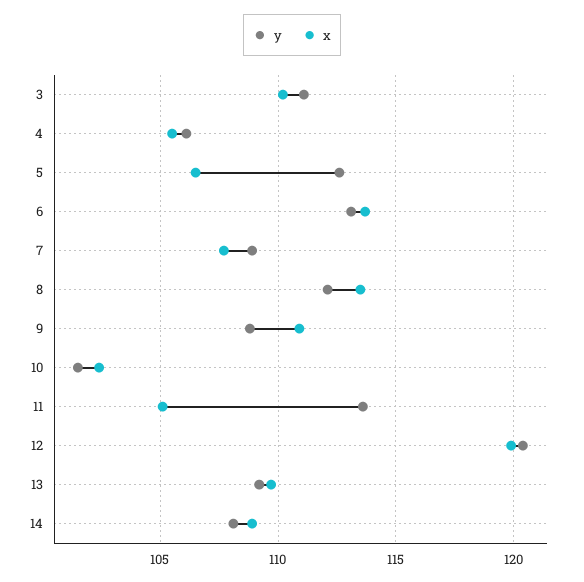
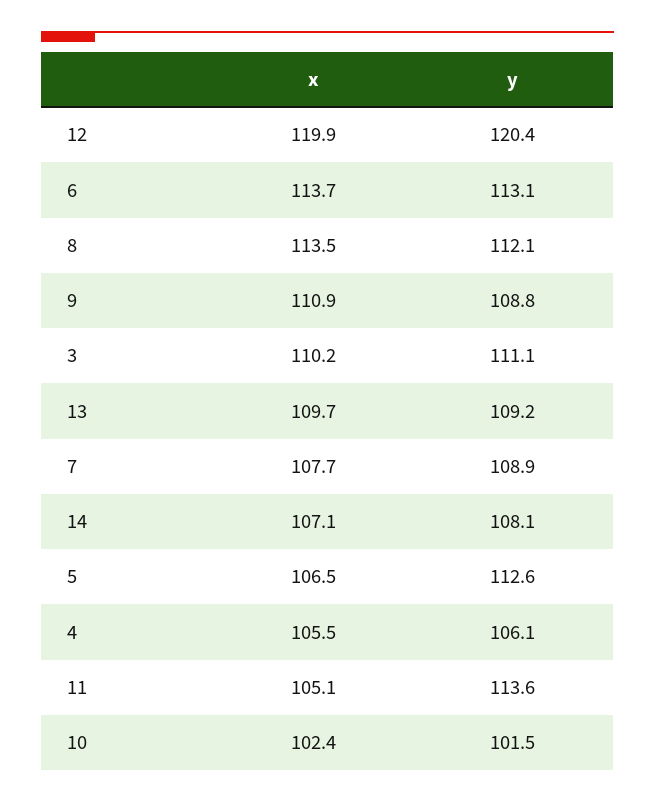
  {
    "y": {
      "3": 111.1,
      "4": 106.1,
      "5": 112.6,
      "6": 113.1,
      "7": 108.9,
      "8": 112.1,
      "9": 108.8,
      "10": 101.5,
      "11": 113.6,
      "12": 120.4,
      "13": 109.2,
      "14": 108.1
    },
    "x": {
      "3": 110.2,
      "4": 105.5,
      "5": 106.5,
      "6": 113.7,
      "7": 107.7,
      "8": 113.5,
      "9": 110.9,
      "10": 102.4,
      "11": 105.1,
      "12": 119.9,
      "13": 109.7,
-     "14": 109
+     "14": 107.1
    }
  }

